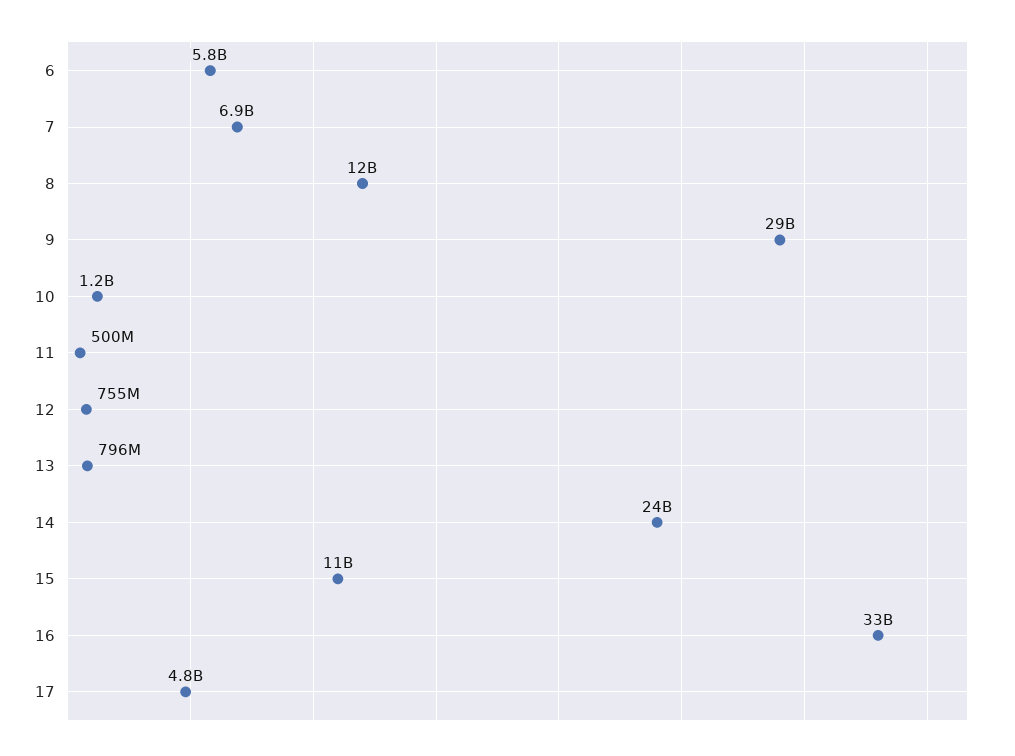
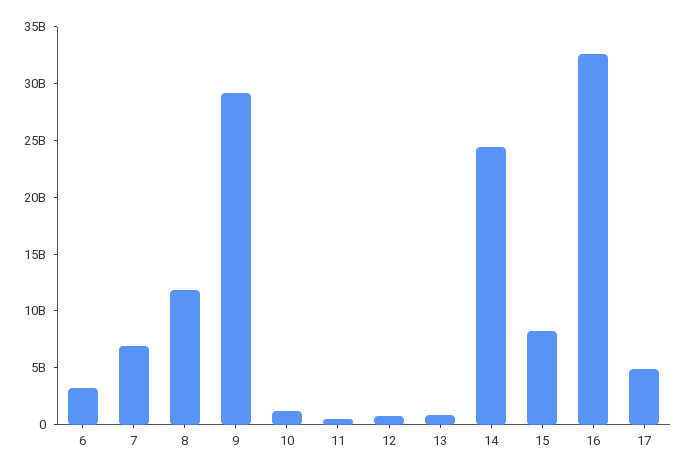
  {
-   "6": 5800000000,
+   "6": 3000000000,
    "7": 6900000000,
    "8": 12000000000,
    "9": 29000000000,
    "10": 1200000000,
    "11": 500000000,
    "12": 755000000,
    "13": 796000000,
    "14": 24000000000,
-   "15": 11000000000,
+   "15": 8000000000,
    "16": 33000000000,
    "17": 4800000000
  }

